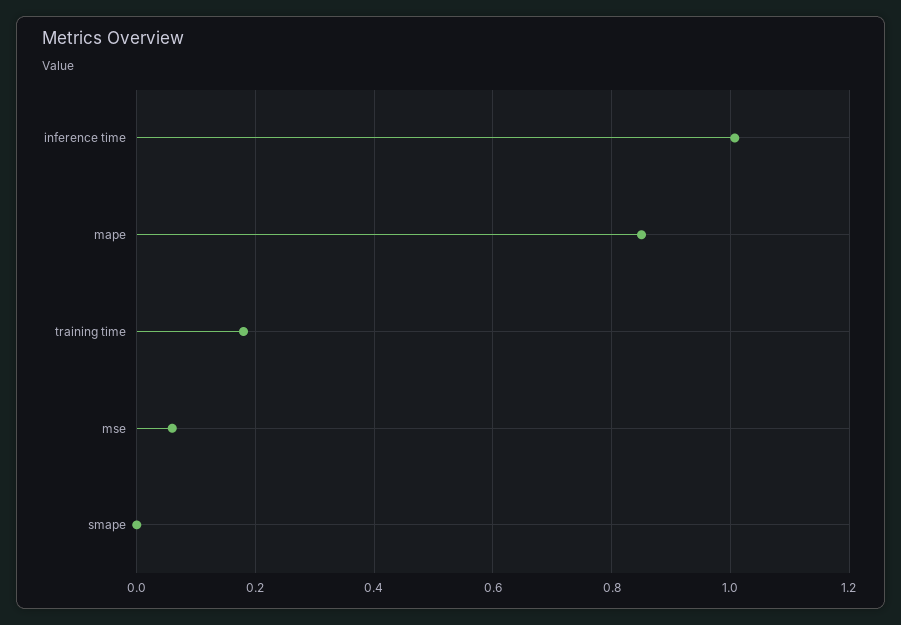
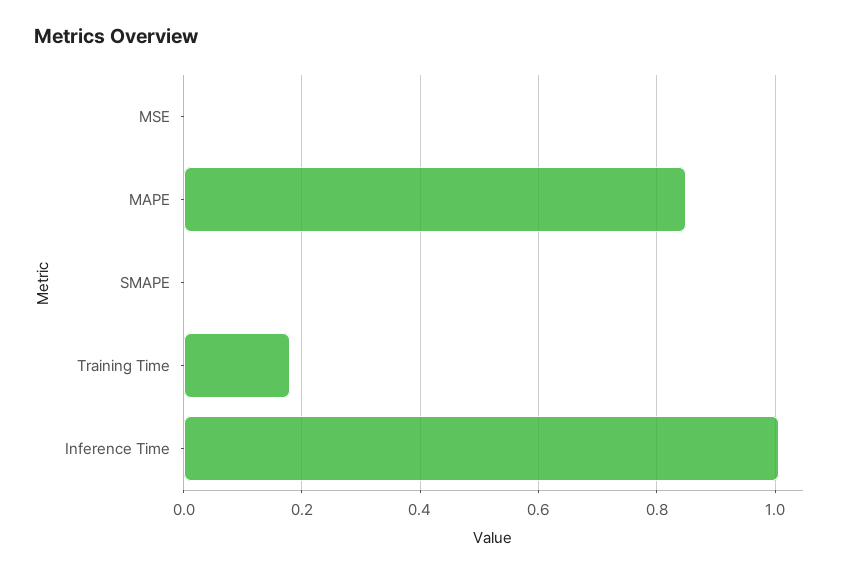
  {
    "inference time": 1,
    "mape": 0.86,
    "training time": 0.18,
-   "mse": 0.06,
+   "mse": 0,
    "smape": 0
  }

